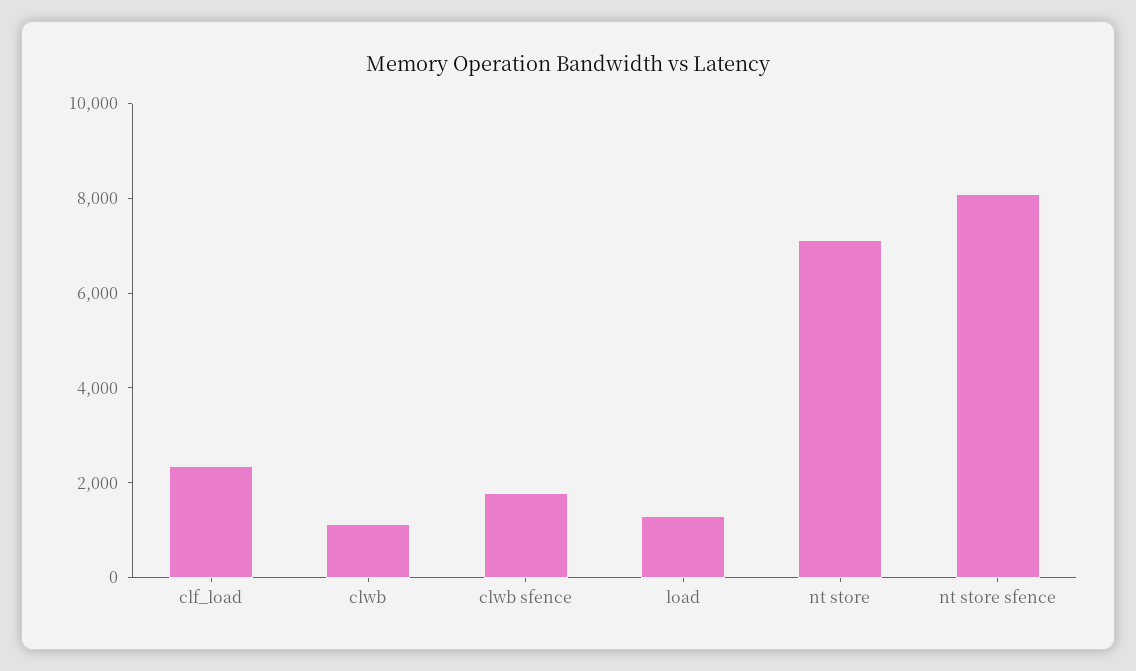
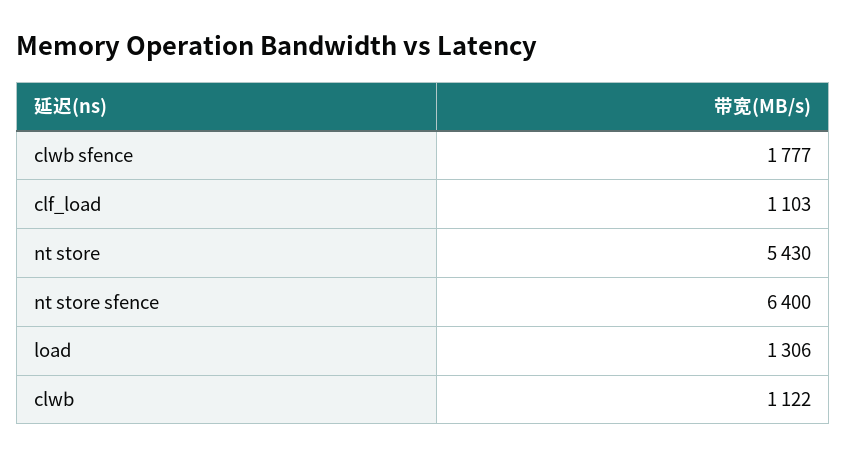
  {
-   "clf_load": 2500,
+   "clf_load": 1103,
    "clwb": 1122,
    "clwb sfence": 1777,
    "load": 1306,
-   "nt store": 7000,
+   "nt store": 5430,
-   "nt store sfence": 8000
+   "nt store sfence": 6400
  }

